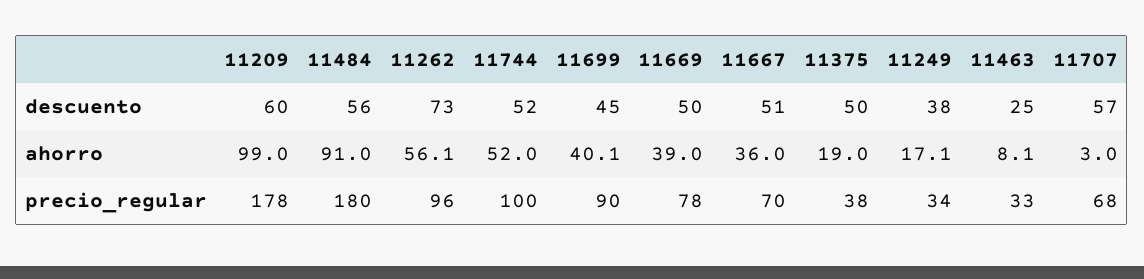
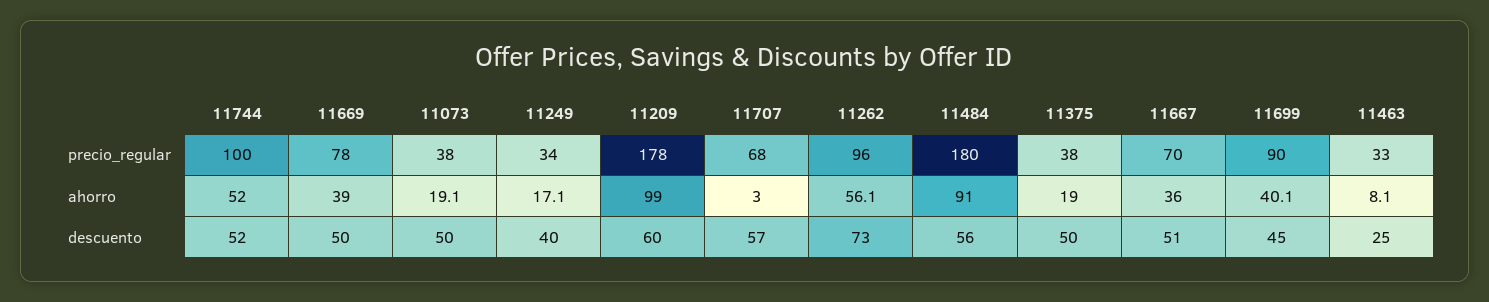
  {
    "11209": {
      "descuento": 60,
      "ahorro": 99,
      "precio_regular": 178
    },
    "11484": {
      "descuento": 56,
      "ahorro": 91,
      "precio_regular": 180
    },
    "11262": {
      "descuento": 73,
      "ahorro": 56.1,
      "precio_regular": 96
    },
    "11744": {
      "descuento": 52,
      "ahorro": 52,
      "precio_regular": 100
    },
    "11699": {
      "descuento": 45,
      "ahorro": 40.1,
      "precio_regular": 90
    },
    "11669": {
      "descuento": 50,
      "ahorro": 39,
      "precio_regular": 78
    },
    "11667": {
      "descuento": 51,
      "ahorro": 36,
      "precio_regular": 70
    },
    "11375": {
      "descuento": 50,
      "ahorro": 19,
      "precio_regular": 38
    },
    "11249": {
-     "descuento": 38,
+     "descuento": 40,
      "ahorro": 17.1,
      "precio_regular": 34
    },
    "11463": {
      "descuento": 25,
      "ahorro": 8.1,
      "precio_regular": 33
    },
    "11707": {
      "descuento": 57,
      "ahorro": 3,
      "precio_regular": 68
-   }
+   },
+   "11073": {
+     "precio_regular": 38,
+     "ahorro": 19.1,
+     "descuento": 50
+   }
  }

